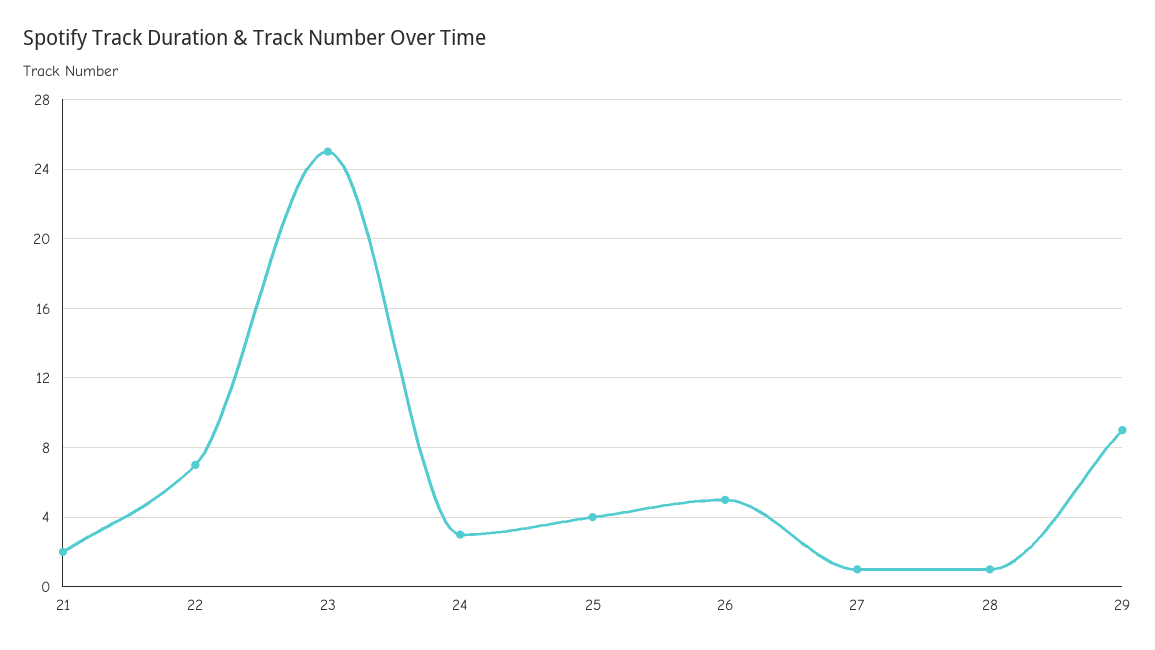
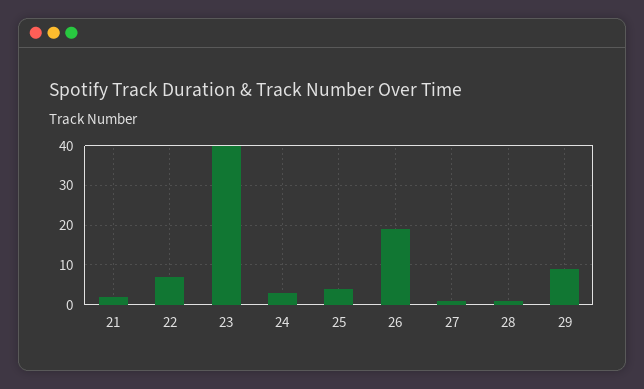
  {
    "21": 2,
    "22": 7,
-   "23": 25,
+   "23": 40,
    "24": 3,
    "25": 4,
-   "26": 5,
+   "26": 20,
    "27": 1,
    "28": 1,
    "29": 9
  }

